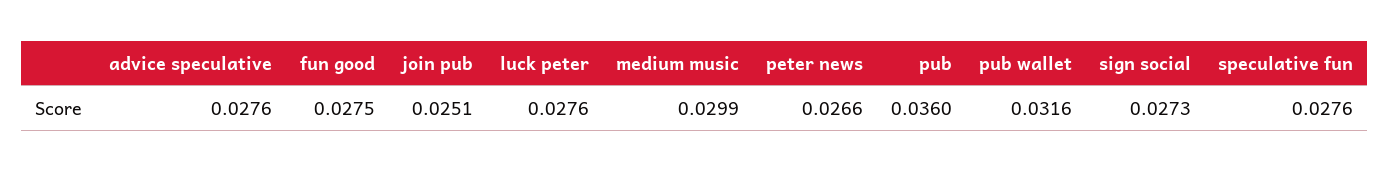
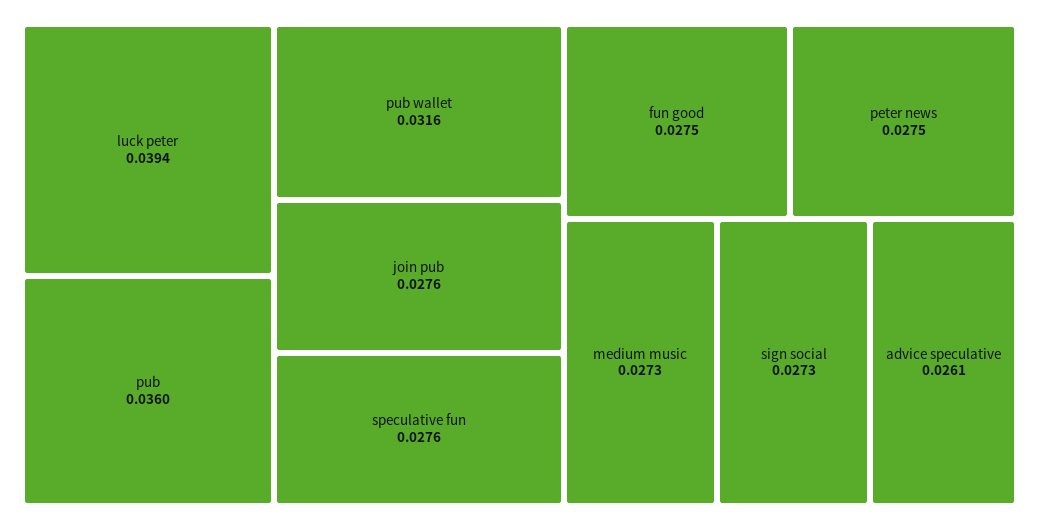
  {
-   "advice speculative": 0.0276,
+   "advice speculative": 0.0261,
    "fun good": 0.0275,
-   "join pub": 0.0251,
+   "join pub": 0.0276,
-   "luck peter": 0.0276,
+   "luck peter": 0.0394,
-   "medium music": 0.0299,
+   "medium music": 0.0273,
-   "peter news": 0.0266,
+   "peter news": 0.0275,
    "pub": 0.036,
    "pub wallet": 0.0316,
    "sign social": 0.0273,
    "speculative fun": 0.0276
  }

